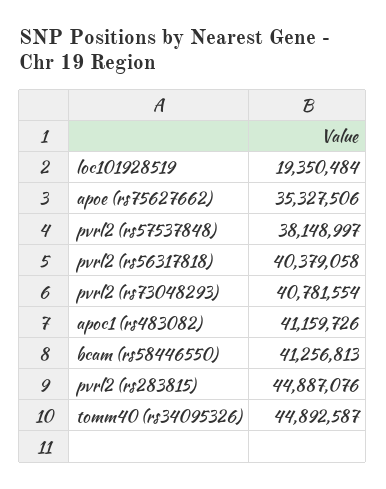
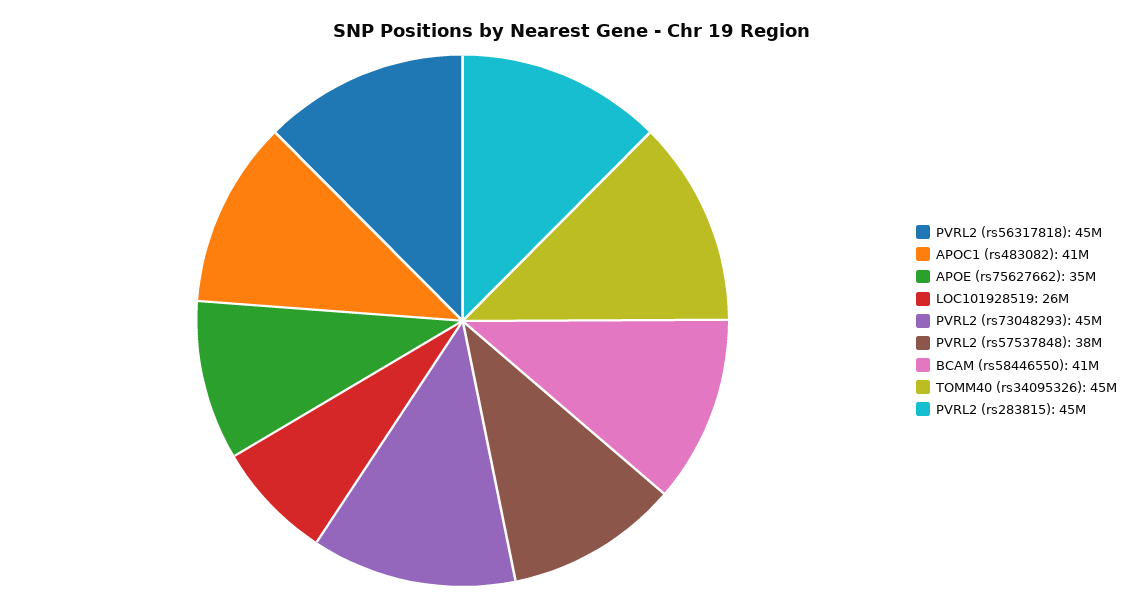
  {
-   "loc101928519": 19350484,
+   "loc101928519": 26000000,
    "apoe (rs75627662)": 35327506,
    "pvrl2 (rs57537848)": 38148997,
-   "pvrl2 (rs56317818)": 40379058,
+   "pvrl2 (rs56317818)": 45000000,
-   "pvrl2 (rs73048293)": 40781554,
+   "pvrl2 (rs73048293)": 45000000,
    "apoc1 (rs483082)": 41159726,
    "bcam (rs58446550)": 41256813,
    "pvrl2 (rs283815)": 44887076,
    "tomm40 (rs34095326)": 44892587
  }

